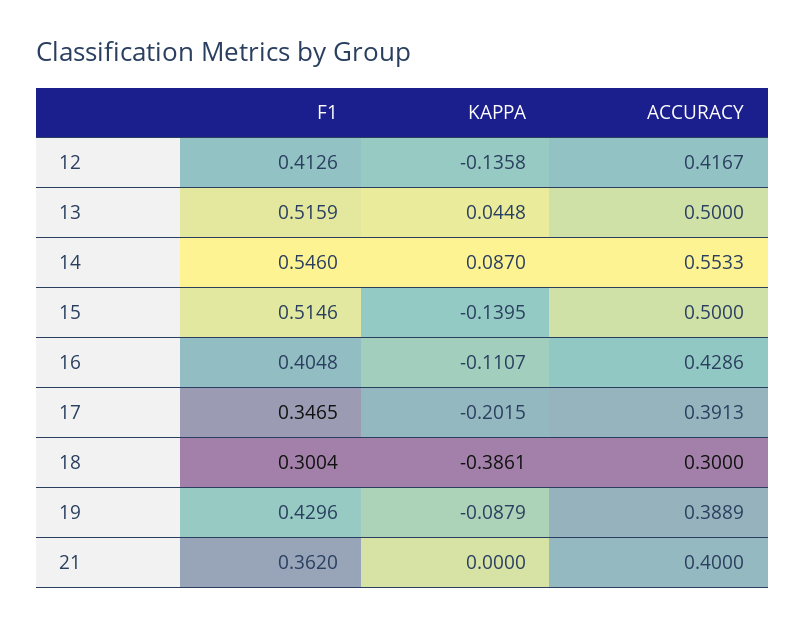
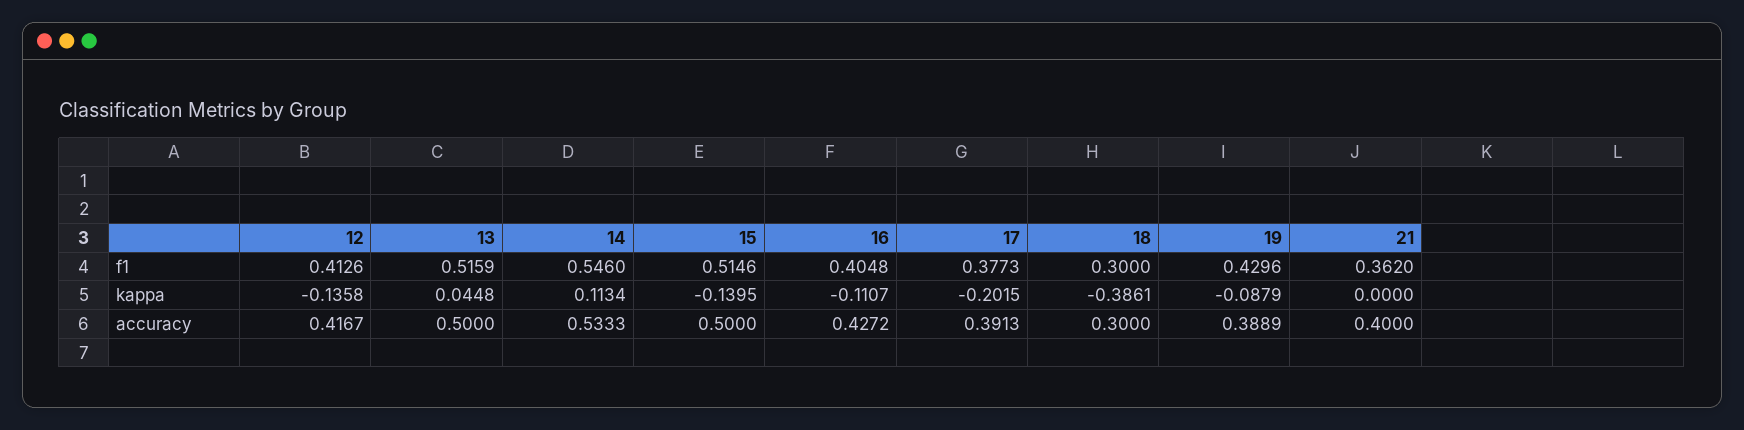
  {
    "F1": {
      "12": 0.4126,
      "13": 0.5159,
      "14": 0.546,
      "15": 0.5146,
      "16": 0.4048,
-     "17": 0.3465,
+     "17": 0.3773,
-     "18": 0.3004,
+     "18": 0.3,
      "19": 0.4296,
      "21": 0.362
    },
    "KAPPA": {
      "12": -0.1358,
      "13": 0.0448,
-     "14": 0.087,
+     "14": 0.1134,
      "15": -0.1395,
      "16": -0.1107,
      "17": -0.2015,
      "18": -0.3861,
      "19": -0.0879,
      "21": 0
    },
    "ACCURACY": {
      "12": 0.4167,
      "13": 0.5,
-     "14": 0.5533,
+     "14": 0.5333,
      "15": 0.5,
-     "16": 0.4286,
+     "16": 0.4272,
      "17": 0.3913,
      "18": 0.3,
      "19": 0.3889,
      "21": 0.4
    }
  }

